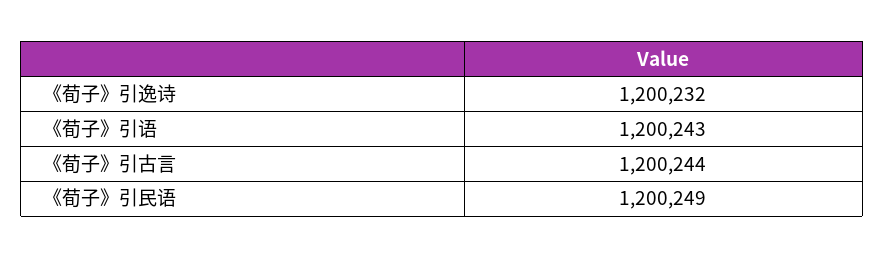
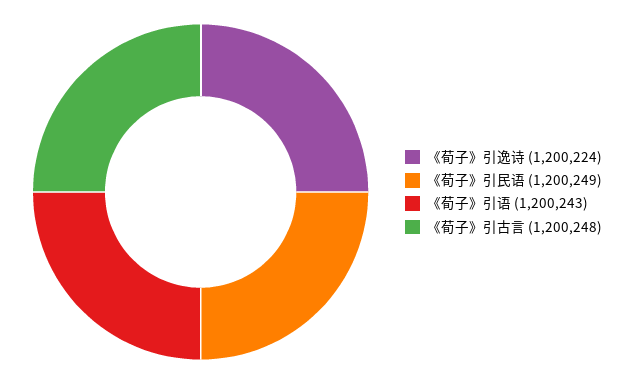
  {
-   "《荀子》引逸诗": 1200232,
+   "《荀子》引逸诗": 1200224,
    "《荀子》引语": 1200243,
-   "《荀子》引古言": 1200244,
+   "《荀子》引古言": 1200248,
    "《荀子》引民语": 1200249
  }

